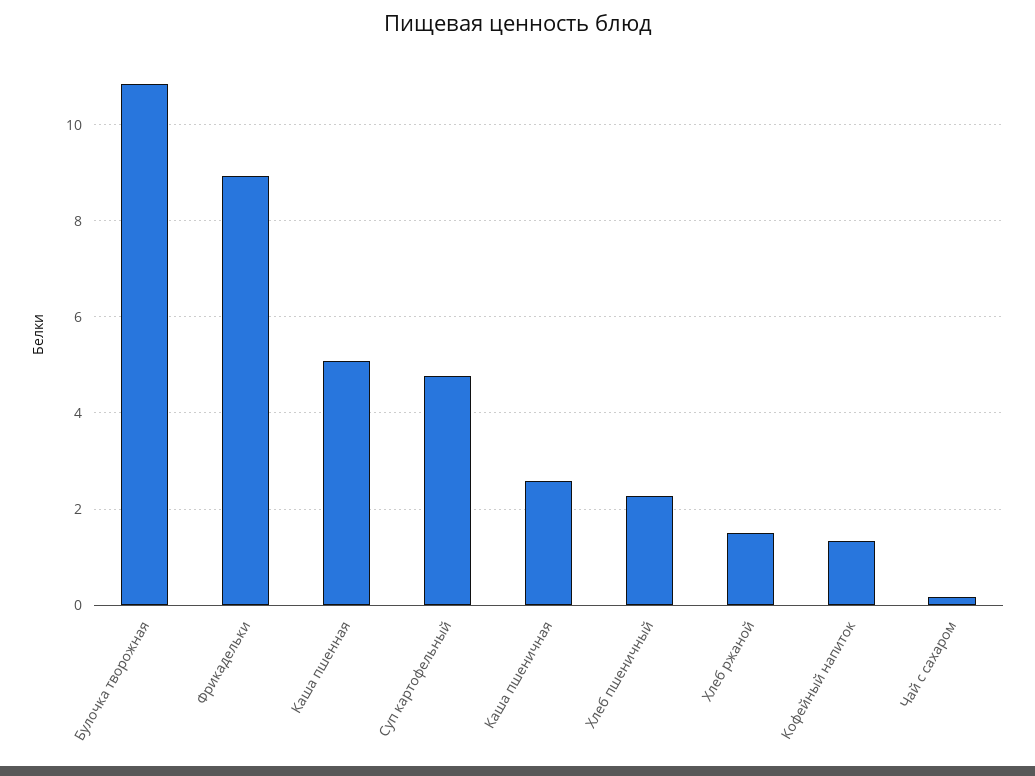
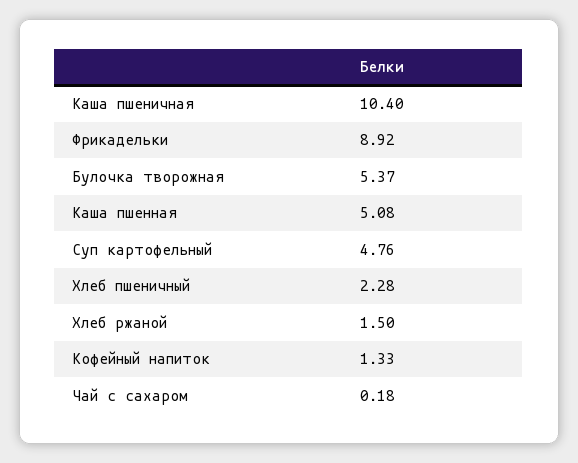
  {
-   "Булочка творожная": 10.8,
+   "Булочка творожная": 5.37,
    "Фрикадельки": 8.92,
    "Каша пшенная": 5.08,
    "Суп картофельный": 4.76,
-   "Каша пшеничная": 2.6,
+   "Каша пшеничная": 10.4,
    "Хлеб пшеничный": 2.28,
    "Хлеб ржаной": 1.5,
    "Кофейный напиток": 1.33,
    "Чай с сахаром": 0.18
  }

